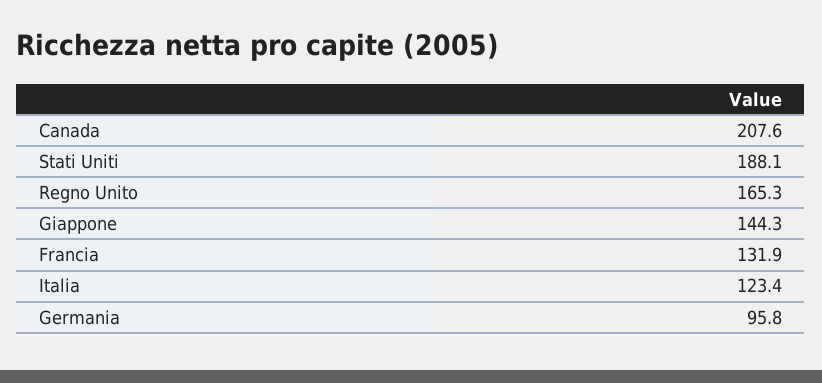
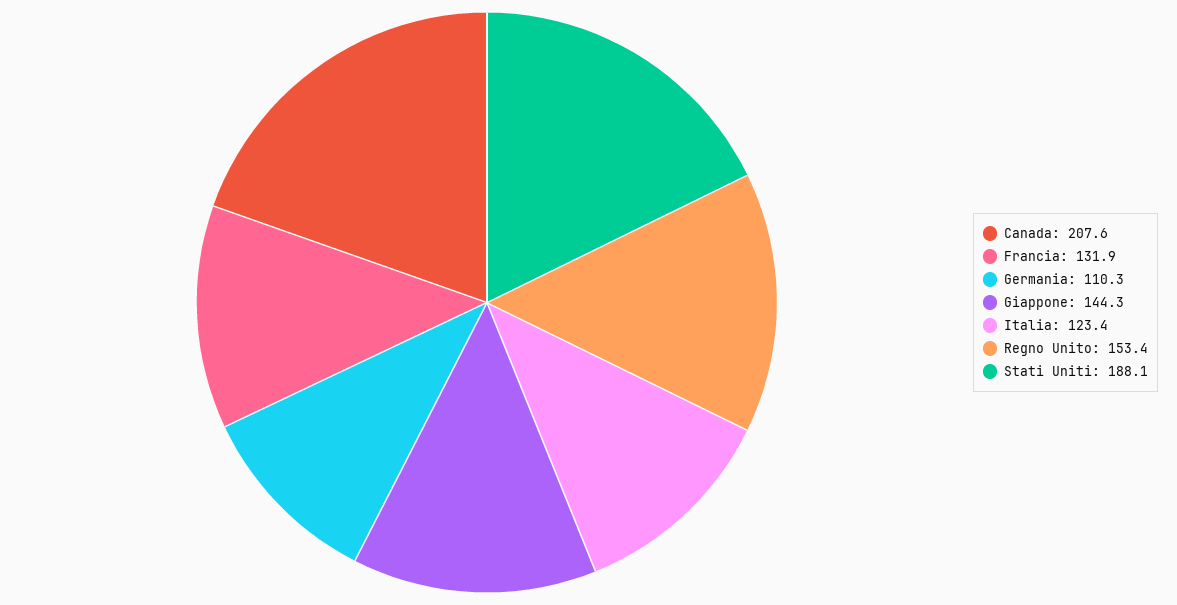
  {
    "Canada": 207.6,
    "Stati Uniti": 188.1,
-   "Regno Unito": 165.3,
+   "Regno Unito": 153.4,
    "Giappone": 144.3,
    "Francia": 131.9,
    "Italia": 123.4,
-   "Germania": 95.8
+   "Germania": 110.3
  }

